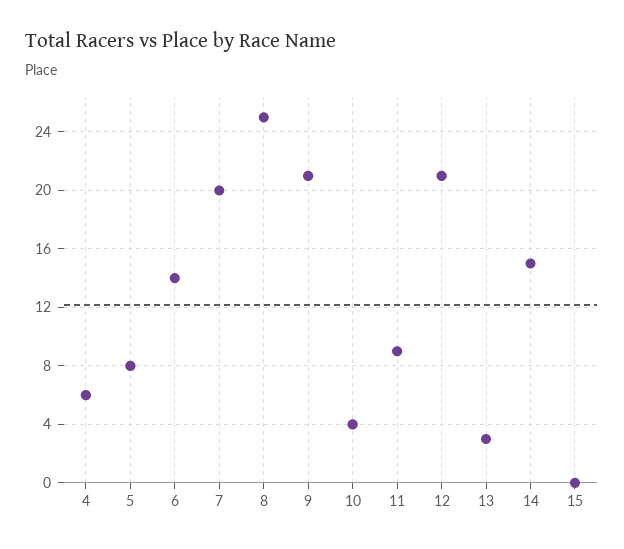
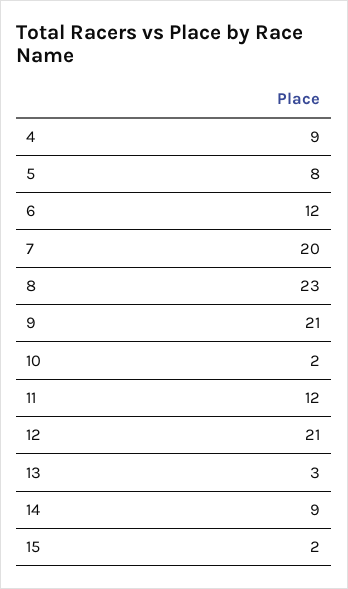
  {
-   "4": 6,
+   "4": 9,
    "5": 8,
-   "6": 14,
+   "6": 12,
    "7": 20,
-   "8": 25,
+   "8": 23,
    "9": 21,
-   "10": 4,
+   "10": 2,
-   "11": 9,
+   "11": 12,
    "12": 21,
    "13": 3,
-   "14": 15,
+   "14": 9,
-   "15": 0
+   "15": 2
  }

